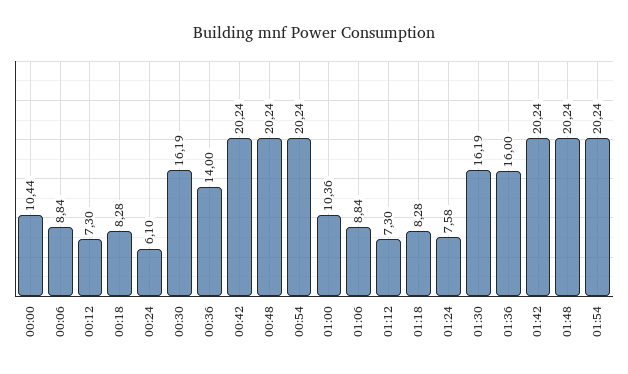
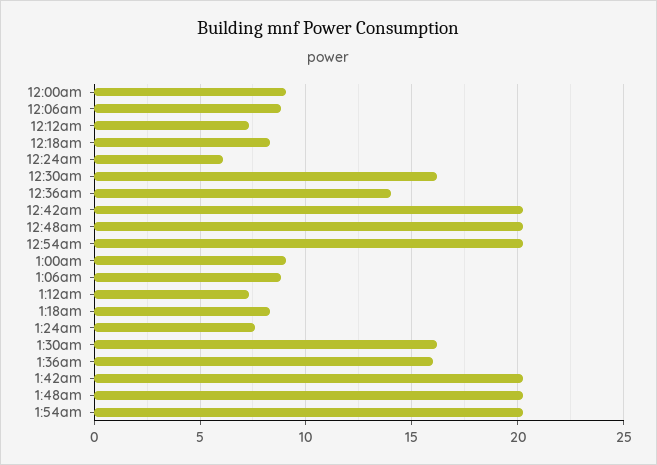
  {
-   "00:00": 10.44,
+   "00:00": 9,
    "00:06": 8.84,
    "00:12": 7.3,
    "00:18": 8.28,
    "00:24": 6.1,
    "00:30": 16.19,
    "00:36": 14,
    "00:42": 20.24,
    "00:48": 20.24,
    "00:54": 20.24,
-   "01:00": 10.36,
+   "01:00": 9,
    "01:06": 8.84,
    "01:12": 7.3,
    "01:18": 8.28,
    "01:24": 7.58,
    "01:30": 16.19,
    "01:36": 16,
    "01:42": 20.24,
    "01:48": 20.24,
    "01:54": 20.24
  }

